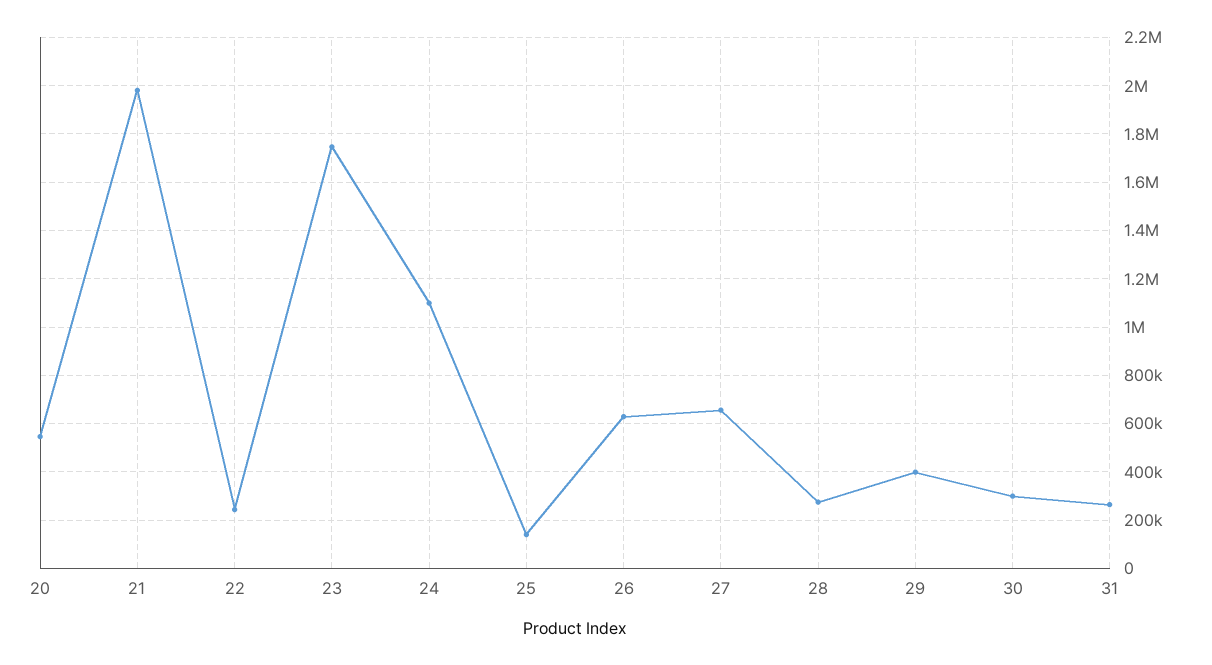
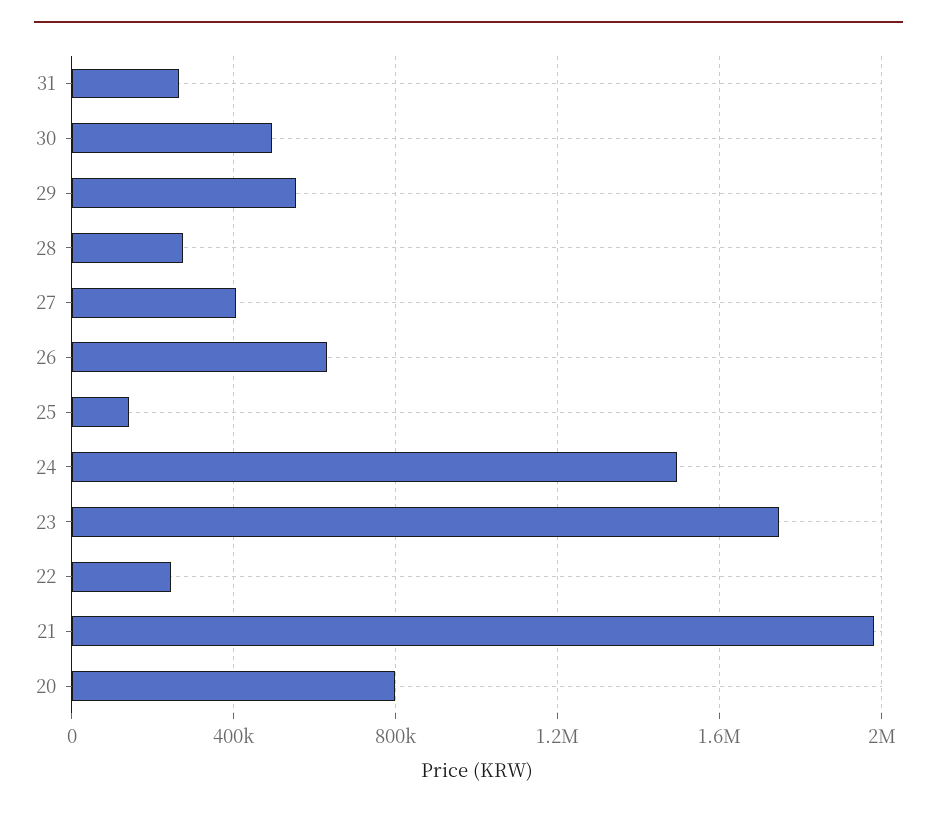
  {
-   "20": 550000,
+   "20": 800000,
    "21": 1975000,
    "22": 250000,
    "23": 1750000,
-   "24": 1100000,
+   "24": 1500000,
    "25": 150000,
    "26": 625000,
-   "27": 650000,
+   "27": 400000,
    "28": 275000,
-   "29": 400000,
+   "29": 550000,
-   "30": 300000,
+   "30": 500000,
    "31": 275000
  }

